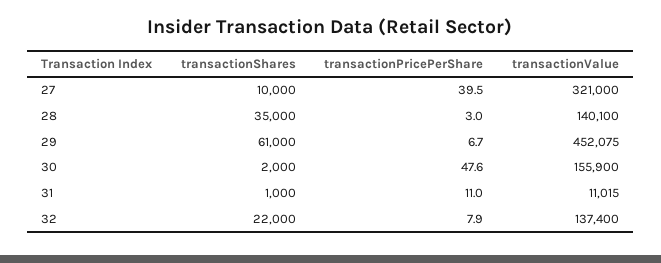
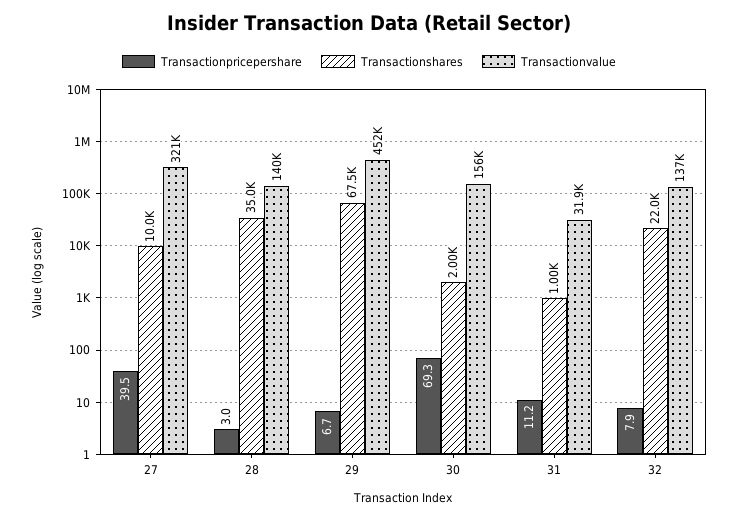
  {
    "transactionShares": {
      "27": 10000,
      "28": 35000,
-     "29": 61000,
+     "29": 67500,
      "30": 2000,
      "31": 1000,
      "32": 22000
    },
    "transactionPricePerShare": {
      "27": 39.5,
      "28": 3,
      "29": 6.7,
-     "30": 47.6,
+     "30": 69.3,
-     "31": 11,
+     "31": 11.2,
      "32": 7.9
    },
    "transactionValue": {
      "27": 321000,
      "28": 140100,
      "29": 452075,
      "30": 155900,
-     "31": 11015,
+     "31": 31900,
      "32": 137400
    }
  }

